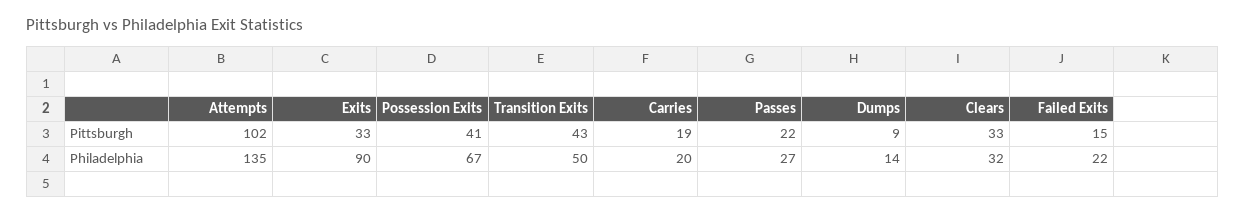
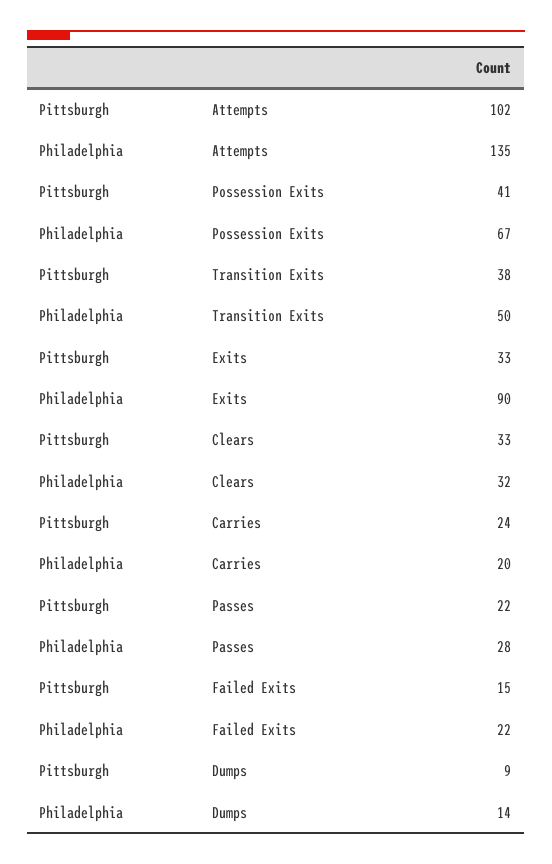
  {
    "Attempts": {
      "Pittsburgh": 102,
      "Philadelphia": 135
    },
    "Exits": {
      "Pittsburgh": 33,
      "Philadelphia": 90
    },
    "Possession Exits": {
      "Pittsburgh": 41,
      "Philadelphia": 67
    },
    "Transition Exits": {
-     "Pittsburgh": 43,
+     "Pittsburgh": 38,
      "Philadelphia": 50
    },
    "Carries": {
-     "Pittsburgh": 19,
+     "Pittsburgh": 24,
      "Philadelphia": 20
    },
    "Passes": {
      "Pittsburgh": 22,
-     "Philadelphia": 27
+     "Philadelphia": 28
    },
    "Dumps": {
      "Pittsburgh": 9,
      "Philadelphia": 14
    },
    "Clears": {
      "Pittsburgh": 33,
      "Philadelphia": 32
    },
    "Failed Exits": {
      "Pittsburgh": 15,
      "Philadelphia": 22
    }
  }

